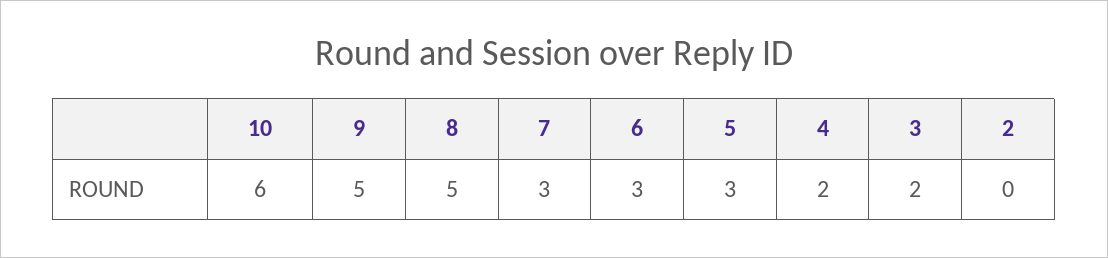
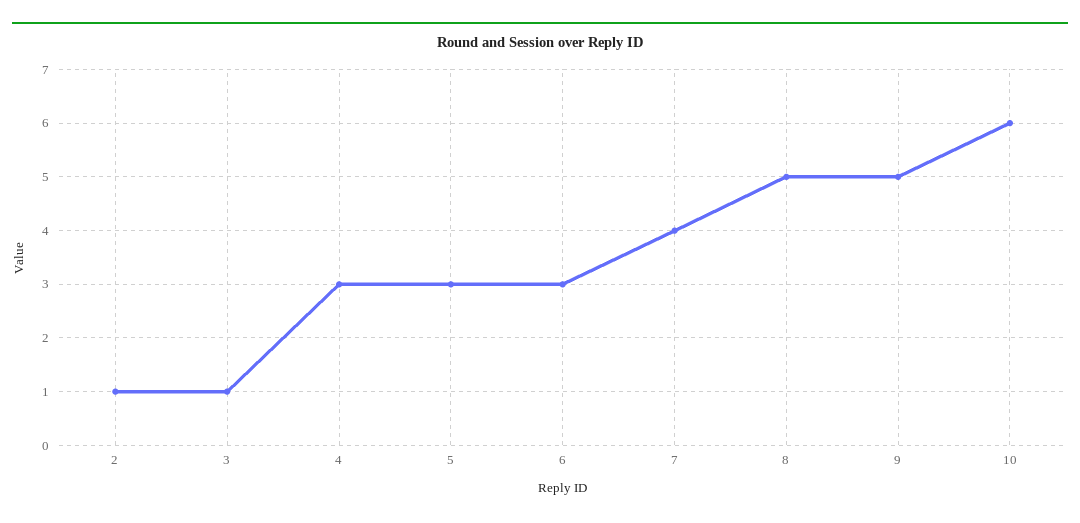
  {
    "10": 6,
    "9": 5,
    "8": 5,
-   "7": 3,
+   "7": 4,
    "6": 3,
    "5": 3,
-   "4": 2,
+   "4": 3,
-   "3": 2,
+   "3": 1,
-   "2": 0
+   "2": 1
  }

